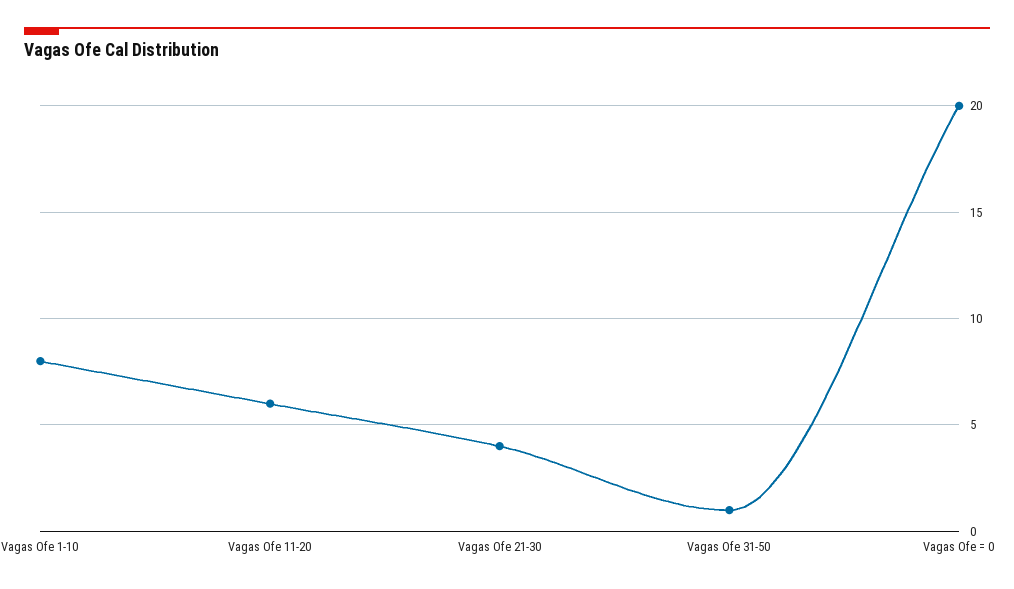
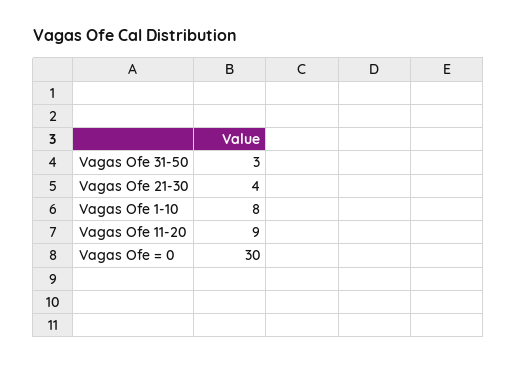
  {
    "Vagas Ofe 1-10": 8,
-   "Vagas Ofe 11-20": 6,
+   "Vagas Ofe 11-20": 9,
    "Vagas Ofe 21-30": 4,
-   "Vagas Ofe 31-50": 1,
+   "Vagas Ofe 31-50": 3,
-   "Vagas Ofe = 0": 20
+   "Vagas Ofe = 0": 30
  }

